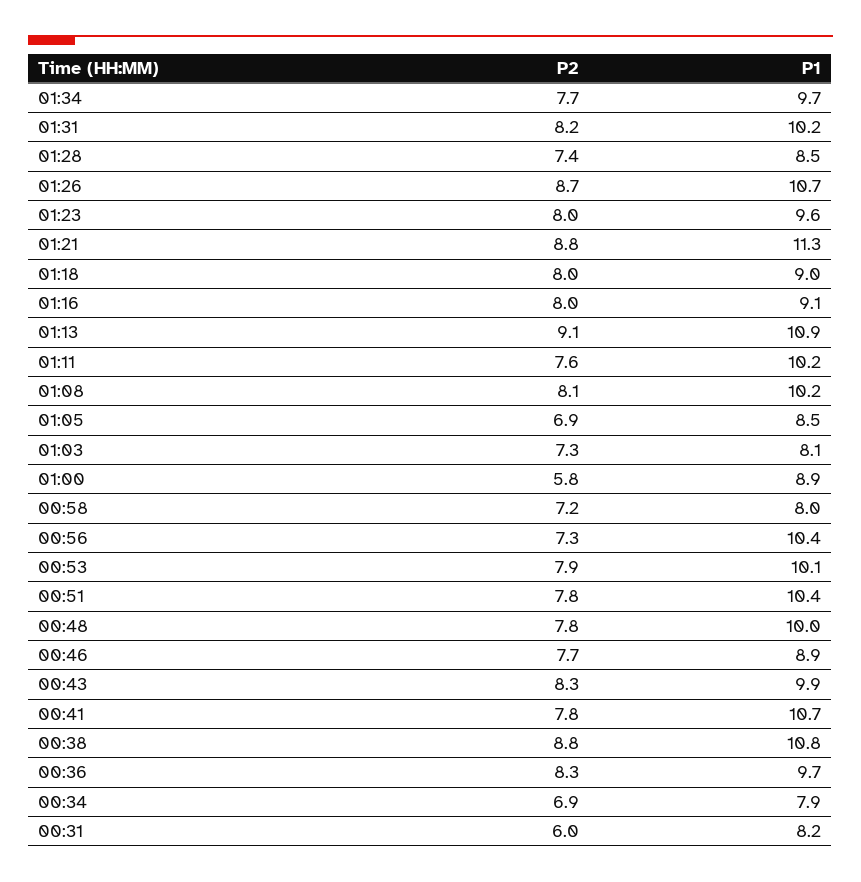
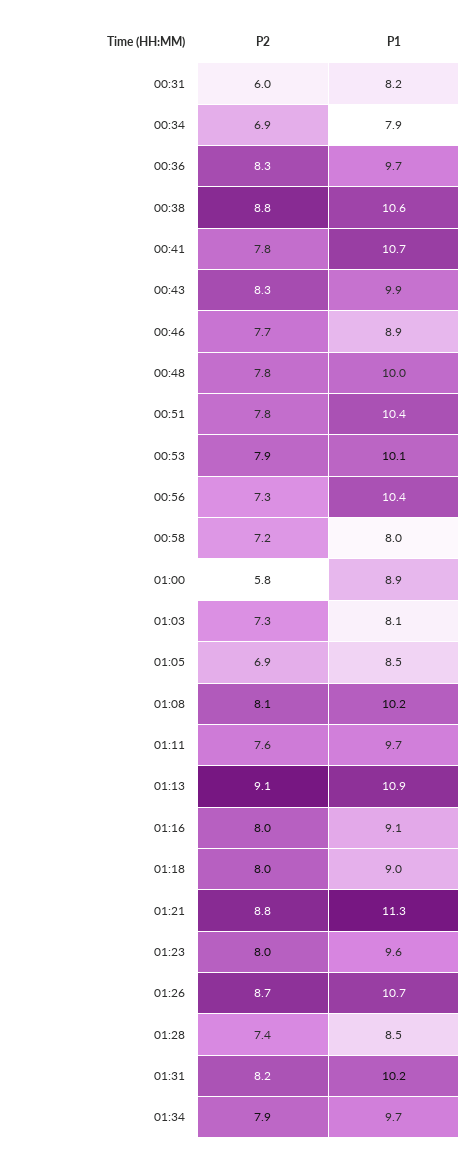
  {
    "P2": {
-     "01:34": 7.7,
+     "01:34": 7.9,
      "01:31": 8.2,
      "01:28": 7.4,
      "01:26": 8.7,
      "01:23": 8,
      "01:21": 8.8,
      "01:18": 8,
      "01:16": 8,
      "01:13": 9.1,
      "01:11": 7.6,
      "01:08": 8.1,
      "01:05": 6.9,
      "01:03": 7.3,
      "01:00": 5.8,
      "00:58": 7.2,
      "00:56": 7.3,
      "00:53": 7.9,
      "00:51": 7.8,
      "00:48": 7.8,
      "00:46": 7.7,
      "00:43": 8.3,
      "00:41": 7.8,
      "00:38": 8.8,
      "00:36": 8.3,
      "00:34": 6.9,
      "00:31": 6
    },
    "P1": {
      "01:34": 9.7,
      "01:31": 10.2,
      "01:28": 8.5,
      "01:26": 10.7,
      "01:23": 9.6,
      "01:21": 11.3,
      "01:18": 9,
      "01:16": 9.1,
      "01:13": 10.9,
-     "01:11": 10.2,
+     "01:11": 9.7,
      "01:08": 10.2,
      "01:05": 8.5,
      "01:03": 8.1,
      "01:00": 8.9,
      "00:58": 8,
      "00:56": 10.4,
      "00:53": 10.1,
      "00:51": 10.4,
      "00:48": 10,
      "00:46": 8.9,
      "00:43": 9.9,
      "00:41": 10.7,
-     "00:38": 10.8,
+     "00:38": 10.6,
      "00:36": 9.7,
      "00:34": 7.9,
      "00:31": 8.2
    }
  }

